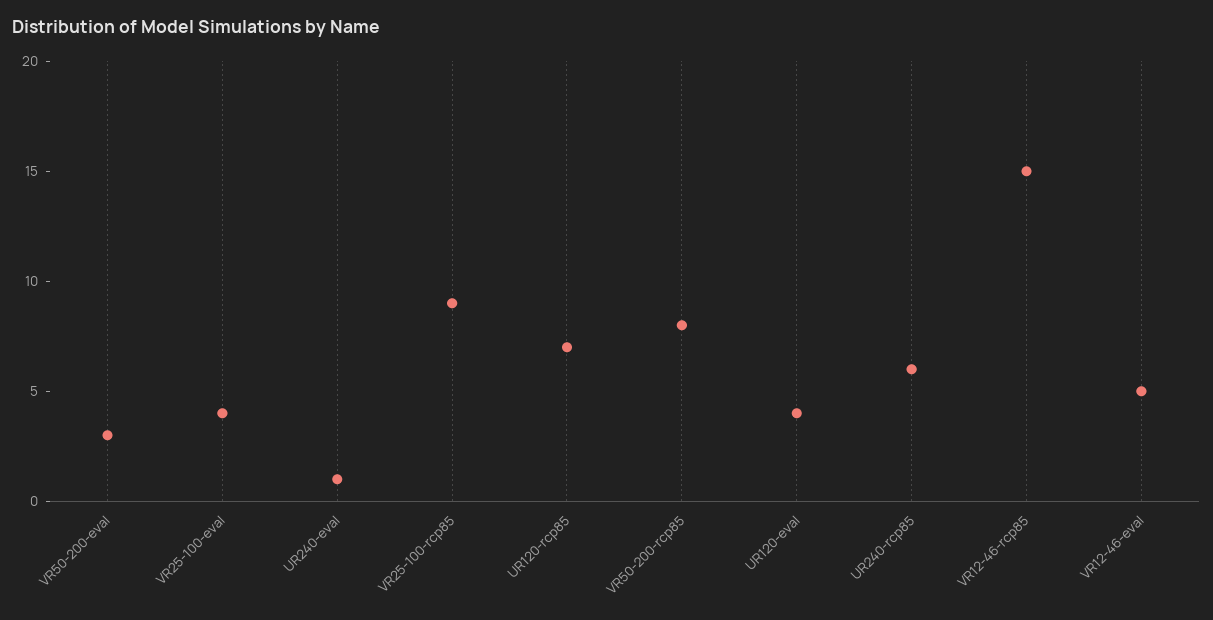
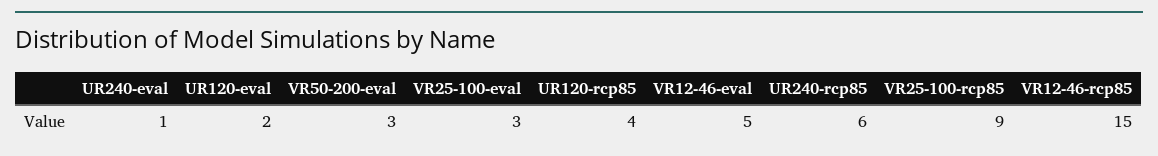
  {
    "VR50-200-eval": 3,
-   "VR25-100-eval": 4,
+   "VR25-100-eval": 3,
    "UR240-eval": 1,
    "VR25-100-rcp85": 9,
-   "UR120-rcp85": 7,
+   "UR120-rcp85": 4,
-   "VR50-200-rcp85": 8,
-   "UR120-eval": 4,
+   "UR120-eval": 2,
    "UR240-rcp85": 6,
    "VR12-46-rcp85": 15,
    "VR12-46-eval": 5
  }

